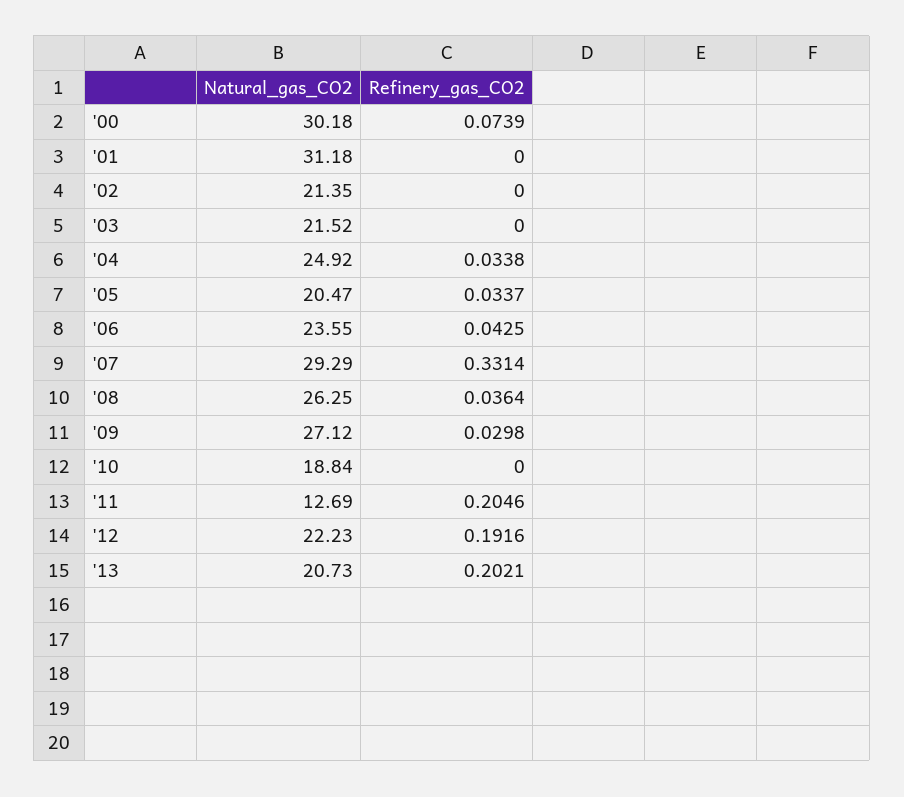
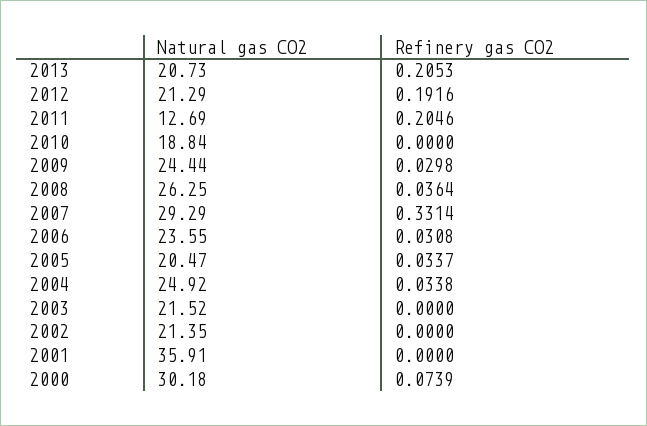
  {
    "Natural_gas_CO2": {
      "'00": 30.18,
-     "'01": 31.18,
+     "'01": 35.91,
      "'02": 21.35,
      "'03": 21.52,
      "'04": 24.92,
      "'05": 20.47,
      "'06": 23.55,
      "'07": 29.29,
      "'08": 26.25,
-     "'09": 27.12,
+     "'09": 24.44,
      "'10": 18.84,
      "'11": 12.69,
-     "'12": 22.23,
+     "'12": 21.29,
      "'13": 20.73
    },
    "Refinery_gas_CO2": {
      "'00": 0.0739,
      "'01": 0,
      "'02": 0,
      "'03": 0,
      "'04": 0.0338,
      "'05": 0.0337,
-     "'06": 0.0425,
+     "'06": 0.0308,
      "'07": 0.3314,
      "'08": 0.0364,
      "'09": 0.0298,
      "'10": 0,
      "'11": 0.2046,
      "'12": 0.1916,
-     "'13": 0.2021
+     "'13": 0.2053
    }
  }

